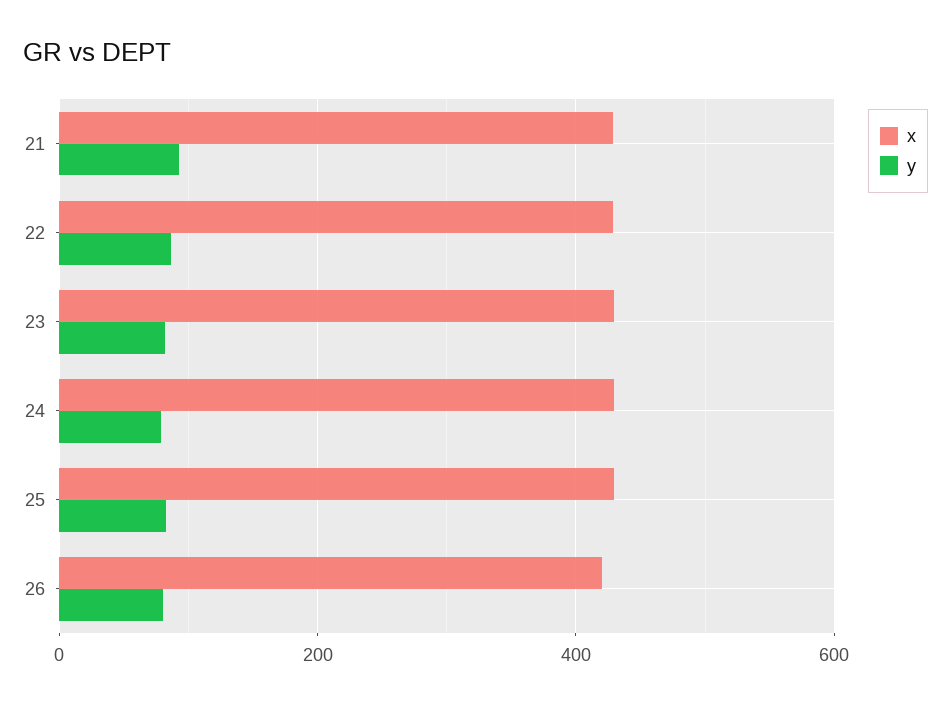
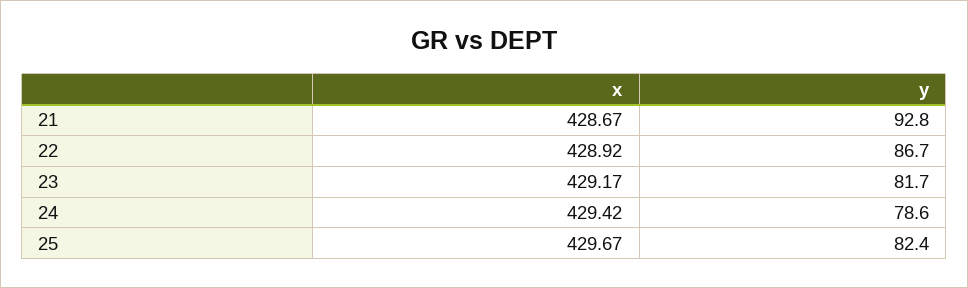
  {
    "x": {
      "21": 428.67,
      "22": 428.92,
      "23": 429.17,
      "24": 429.42,
-     "25": 429.67,
+     "25": 429.67
-     "26": 420
    },
    "y": {
      "21": 92.8,
      "22": 86.7,
      "23": 81.7,
      "24": 78.6,
-     "25": 82.4,
+     "25": 82.4
-     "26": 80
    }
  }

